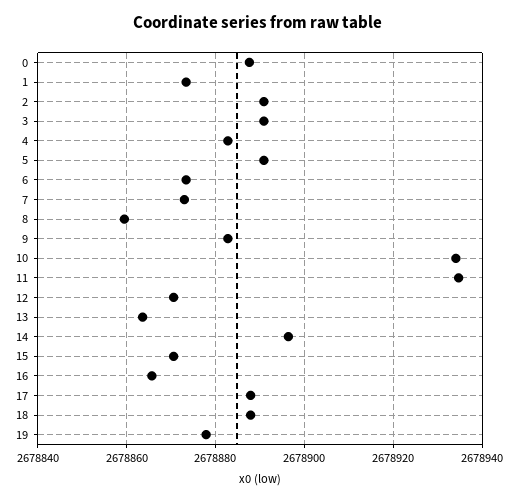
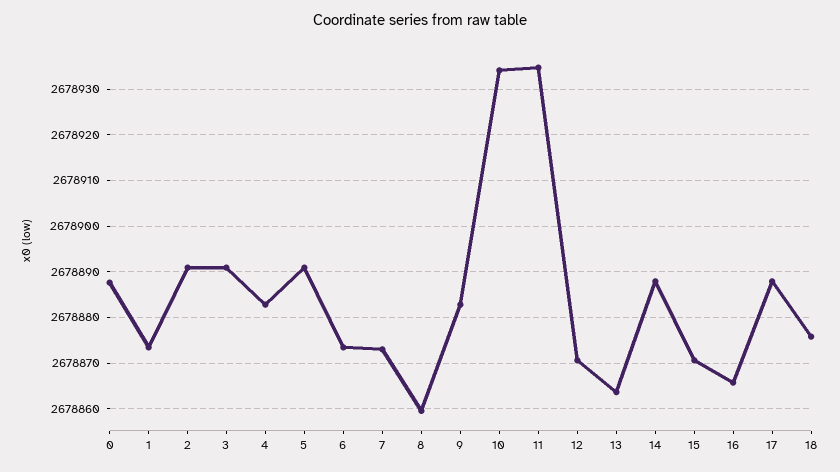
  {
    "0": 2678888,
    "1": 2678874,
    "2": 2678890,
    "3": 2678890,
    "4": 2678882,
    "5": 2678890,
    "6": 2678874,
    "7": 2678874,
    "8": 2678860,
    "9": 2678882,
    "10": 2678934,
    "11": 2678934,
    "12": 2678870,
    "13": 2678864,
-   "14": 2678896,
+   "14": 2678888,
    "15": 2678870,
    "16": 2678866,
    "17": 2678888,
-   "18": 2678888,
+   "18": 2678876
-   "19": 2678878
  }

